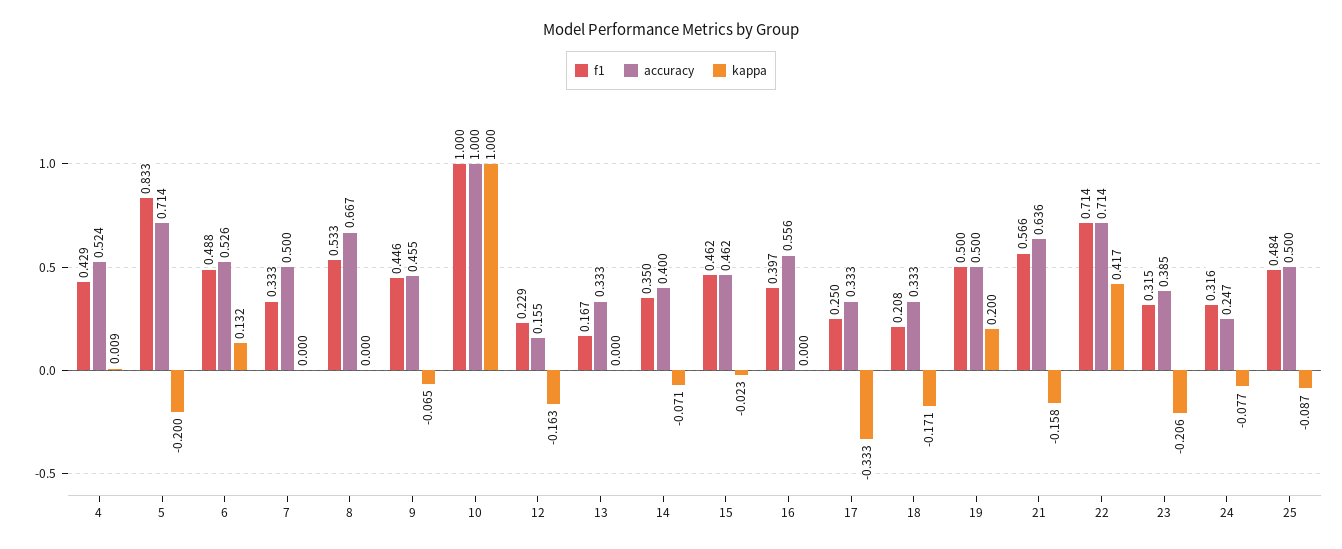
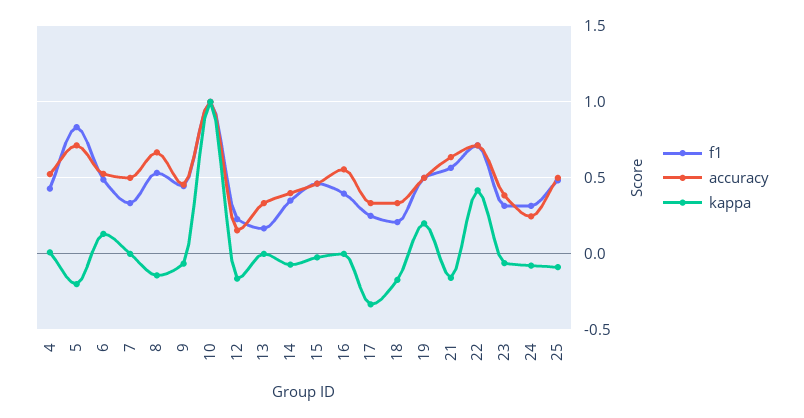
  {
    "f1": {
      "4": 0.429,
      "5": 0.833,
      "6": 0.488,
      "7": 0.333,
      "8": 0.533,
      "9": 0.446,
      "10": 1,
      "12": 0.229,
      "13": 0.167,
      "14": 0.35,
      "15": 0.462,
      "16": 0.397,
      "17": 0.25,
      "18": 0.208,
      "19": 0.5,
      "21": 0.566,
      "22": 0.714,
      "23": 0.315,
      "24": 0.316,
      "25": 0.484
    },
    "accuracy": {
      "4": 0.524,
      "5": 0.714,
      "6": 0.526,
      "7": 0.5,
      "8": 0.667,
      "9": 0.455,
      "10": 1,
      "12": 0.155,
      "13": 0.333,
      "14": 0.4,
      "15": 0.462,
      "16": 0.556,
      "17": 0.333,
      "18": 0.333,
      "19": 0.5,
      "21": 0.636,
      "22": 0.714,
      "23": 0.385,
      "24": 0.247,
      "25": 0.5
    },
    "kappa": {
      "4": 0.009,
      "5": -0.2,
      "6": 0.132,
      "7": 0,
-     "8": 0,
+     "8": -0.15,
      "9": -0.065,
      "10": 1,
      "12": -0.163,
      "13": 0,
      "14": -0.071,
      "15": -0.023,
      "16": 0,
      "17": -0.333,
      "18": -0.171,
      "19": 0.2,
      "21": -0.158,
      "22": 0.417,
-     "23": -0.206,
+     "23": -0.05,
      "24": -0.077,
      "25": -0.087
    }
  }

